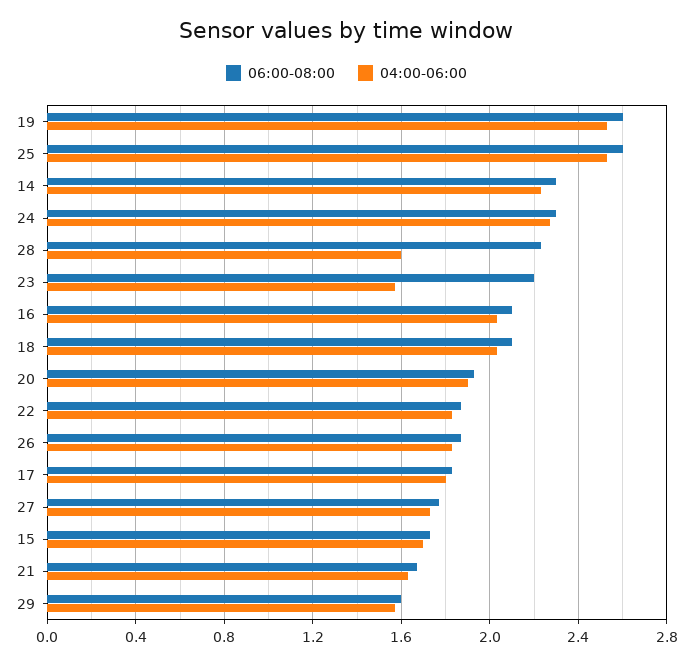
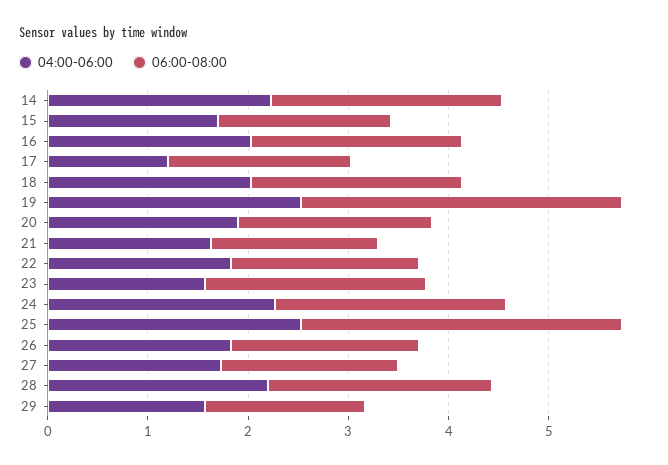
  {
    "06:00-08:00": {
-     "19": 2.6,
+     "19": 3.2,
-     "25": 2.6,
+     "25": 3.2,
      "14": 2.3,
      "24": 2.3,
      "28": 2.25,
      "23": 2.2,
      "16": 2.1,
      "18": 2.1,
      "20": 1.95,
      "22": 1.85,
      "26": 1.85,
      "17": 1.85,
      "27": 1.75,
      "15": 1.75,
      "21": 1.65,
      "29": 1.6
    },
    "04:00-06:00": {
      "19": 2.55,
      "25": 2.55,
      "14": 2.25,
      "24": 2.25,
-     "28": 1.6,
+     "28": 2.2,
      "23": 1.55,
      "16": 2.05,
      "18": 2.05,
      "20": 1.9,
      "22": 1.85,
      "26": 1.85,
-     "17": 1.8,
+     "17": 1.2,
      "27": 1.75,
      "15": 1.7,
      "21": 1.65,
      "29": 1.55
    }
  }

